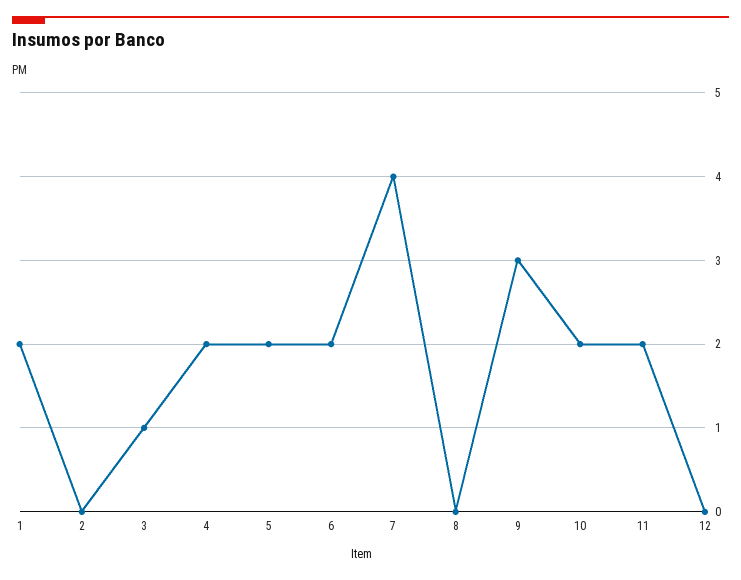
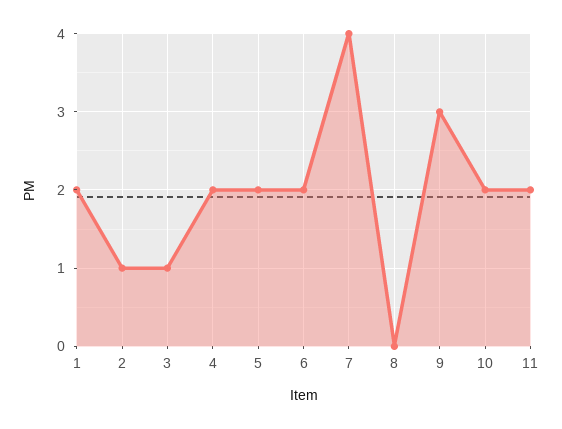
  {
    "1": 2,
-   "2": 0,
+   "2": 1,
    "3": 1,
    "4": 2,
    "5": 2,
    "6": 2,
    "7": 4,
    "8": 0,
    "9": 3,
    "10": 2,
-   "11": 2,
+   "11": 2
-   "12": 0
  }

